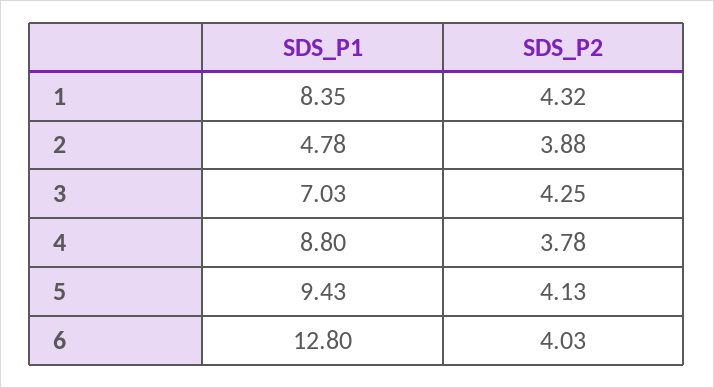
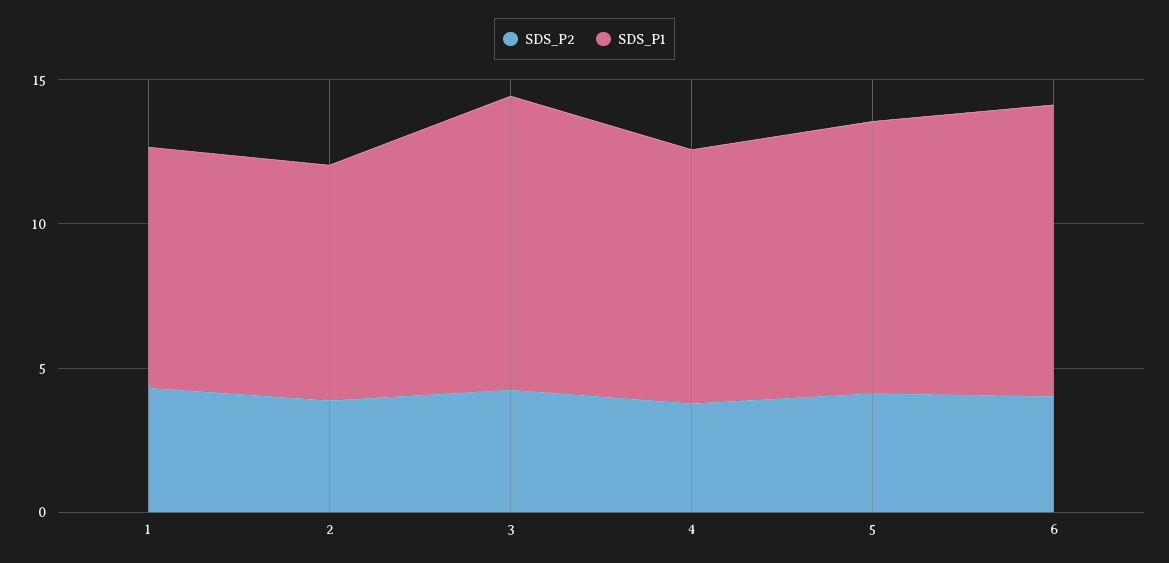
  {
    "SDS_P1": {
      "1": 8.35,
-     "2": 4.78,
+     "2": 8,
-     "3": 7.03,
+     "3": 10,
      "4": 8.8,
      "5": 9.43,
-     "6": 12.8
+     "6": 10
    },
    "SDS_P2": {
      "1": 4.32,
      "2": 3.88,
      "3": 4.25,
      "4": 3.78,
      "5": 4.13,
      "6": 4.03
    }
  }

